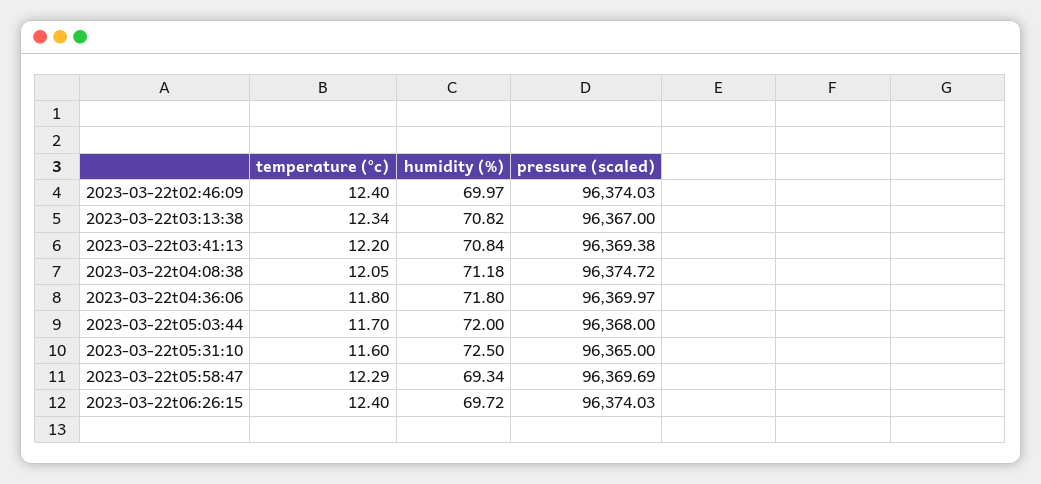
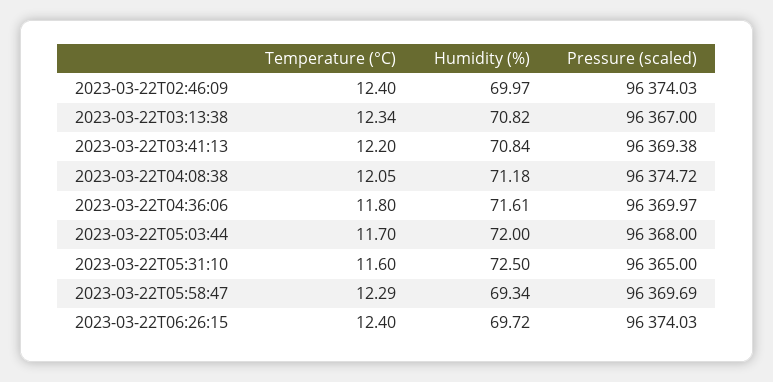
  {
    "temperature (°c)": {
      "2023-03-22t02:46:09": 12.4,
      "2023-03-22t03:13:38": 12.34,
      "2023-03-22t03:41:13": 12.2,
      "2023-03-22t04:08:38": 12.05,
      "2023-03-22t04:36:06": 11.8,
      "2023-03-22t05:03:44": 11.7,
      "2023-03-22t05:31:10": 11.6,
      "2023-03-22t05:58:47": 12.29,
      "2023-03-22t06:26:15": 12.4
    },
    "humidity (%)": {
      "2023-03-22t02:46:09": 69.97,
      "2023-03-22t03:13:38": 70.82,
      "2023-03-22t03:41:13": 70.84,
      "2023-03-22t04:08:38": 71.18,
-     "2023-03-22t04:36:06": 71.8,
+     "2023-03-22t04:36:06": 71.61,
      "2023-03-22t05:03:44": 72,
      "2023-03-22t05:31:10": 72.5,
      "2023-03-22t05:58:47": 69.34,
      "2023-03-22t06:26:15": 69.72
    },
    "pressure (scaled)": {
      "2023-03-22t02:46:09": 96374.03,
      "2023-03-22t03:13:38": 96367,
      "2023-03-22t03:41:13": 96369.38,
      "2023-03-22t04:08:38": 96374.72,
      "2023-03-22t04:36:06": 96369.97,
      "2023-03-22t05:03:44": 96368,
      "2023-03-22t05:31:10": 96365,
      "2023-03-22t05:58:47": 96369.69,
      "2023-03-22t06:26:15": 96374.03
    }
  }

